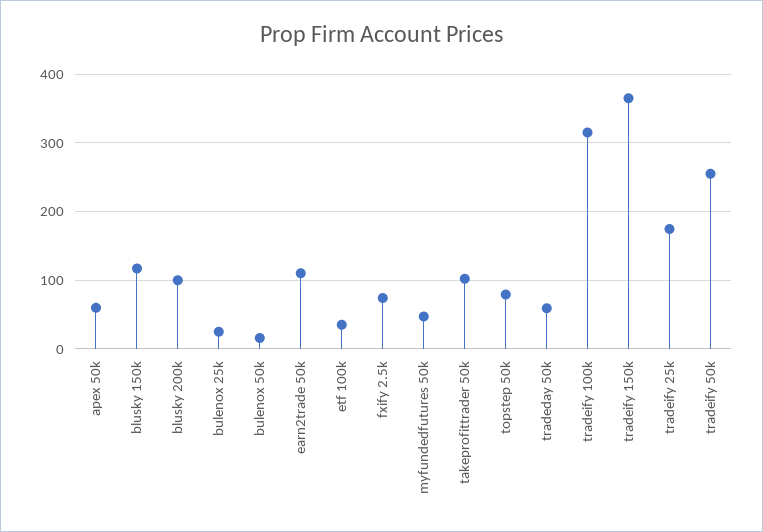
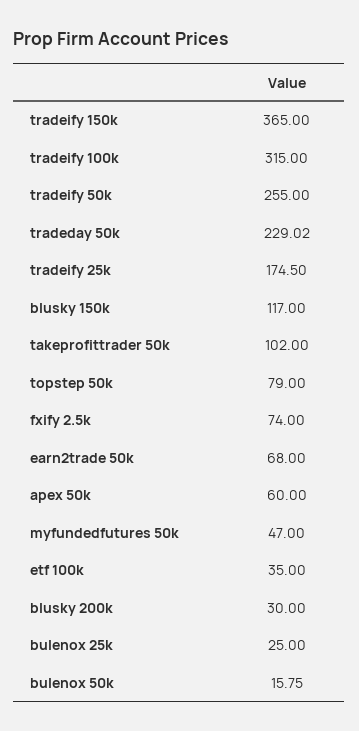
  {
    "apex 50k": 60,
    "blusky 150k": 117,
-   "blusky 200k": 100,
+   "blusky 200k": 30,
    "bulenox 25k": 25,
    "bulenox 50k": 15.75,
-   "earn2trade 50k": 110,
+   "earn2trade 50k": 68,
    "etf 100k": 35,
    "fxify 2.5k": 74,
    "myfundedfutures 50k": 47,
    "takeprofittrader 50k": 102,
    "topstep 50k": 79,
-   "tradeday 50k": 60,
+   "tradeday 50k": 229.02,
    "tradeify 100k": 315,
    "tradeify 150k": 365,
    "tradeify 25k": 174.5,
    "tradeify 50k": 255
  }

